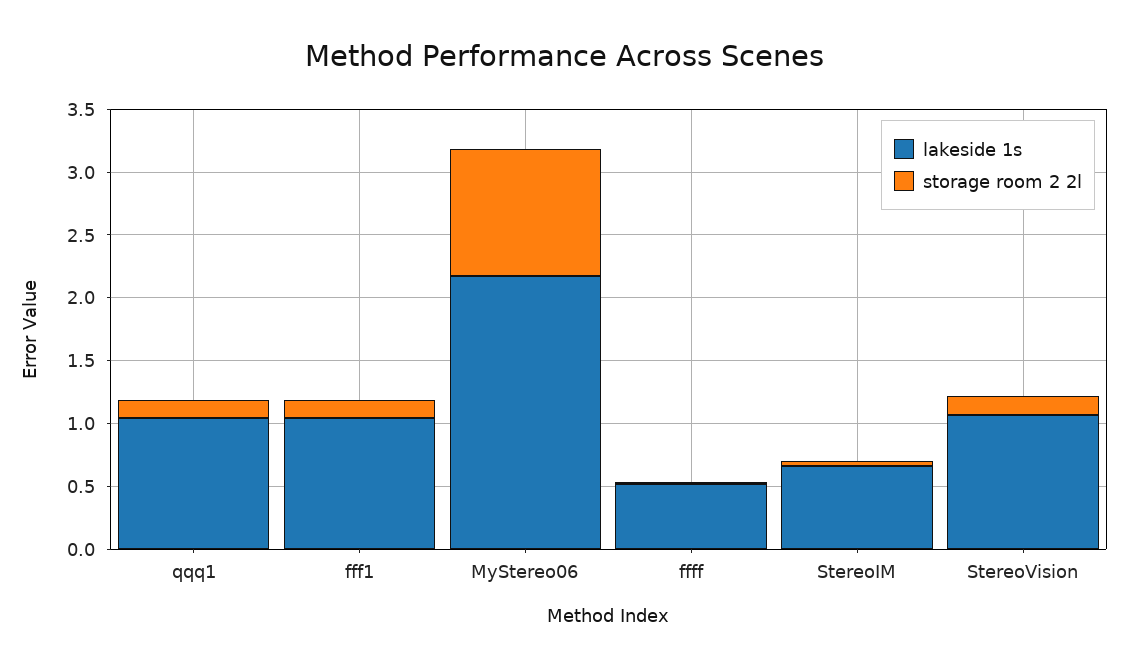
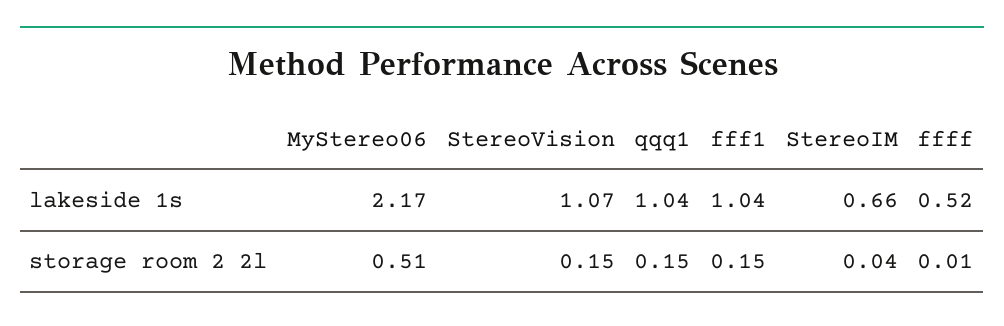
  {
    "lakeside 1s": {
      "qqq1": 1.04,
      "fff1": 1.04,
      "MyStereo06": 2.17,
      "ffff": 0.52,
      "StereoIM": 0.66,
      "StereoVision": 1.07
    },
    "storage room 2 2l": {
      "qqq1": 0.15,
      "fff1": 0.15,
-     "MyStereo06": 1,
+     "MyStereo06": 0.51,
      "ffff": 0.01,
      "StereoIM": 0.04,
      "StereoVision": 0.15
    }
  }

